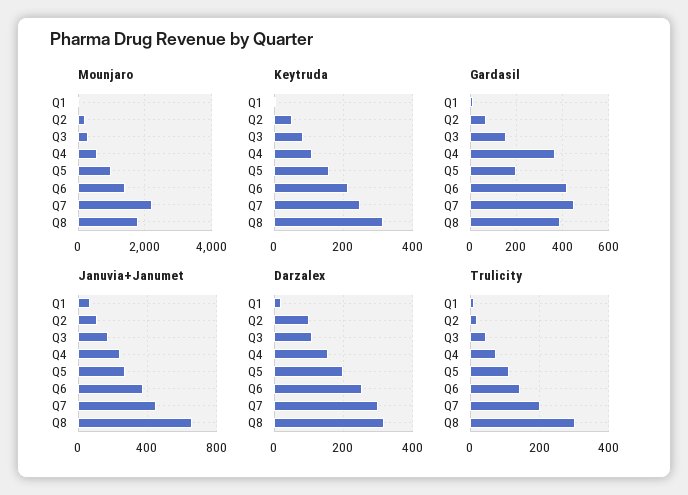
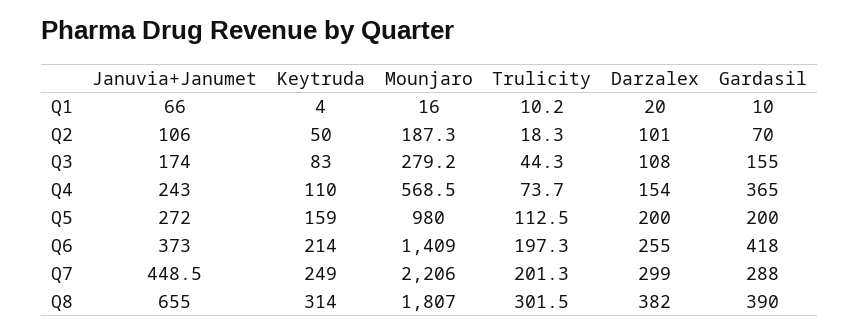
  {
    "Mounjaro": {
      "Q1": 16,
      "Q2": 187.3,
      "Q3": 279.2,
      "Q4": 568.5,
      "Q5": 980,
      "Q6": 1409,
      "Q7": 2206,
      "Q8": 1807
    },
    "Keytruda": {
      "Q1": 4,
      "Q2": 50,
      "Q3": 83,
      "Q4": 110,
      "Q5": 159,
      "Q6": 214,
      "Q7": 249,
      "Q8": 314
    },
    "Gardasil": {
      "Q1": 10,
      "Q2": 70,
      "Q3": 155,
      "Q4": 365,
      "Q5": 200,
      "Q6": 418,
-     "Q7": 450,
+     "Q7": 288,
      "Q8": 390
    },
    "Januvia+Janumet": {
      "Q1": 66,
      "Q2": 106,
      "Q3": 174,
      "Q4": 243,
      "Q5": 272,
      "Q6": 373,
      "Q7": 448.5,
      "Q8": 655
    },
    "Darzalex": {
      "Q1": 20,
      "Q2": 101,
      "Q3": 108,
      "Q4": 154,
      "Q5": 200,
      "Q6": 255,
      "Q7": 299,
-     "Q8": 320
+     "Q8": 382
    },
    "Trulicity": {
      "Q1": 10.2,
      "Q2": 18.3,
      "Q3": 44.3,
      "Q4": 73.7,
      "Q5": 112.5,
-     "Q6": 140,
+     "Q6": 197.3,
      "Q7": 201.3,
      "Q8": 301.5
    }
  }

